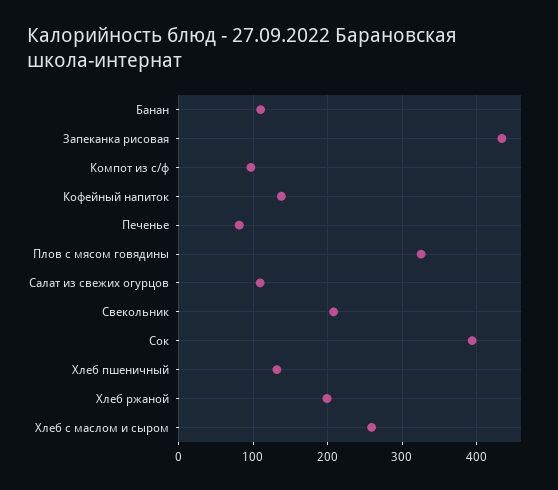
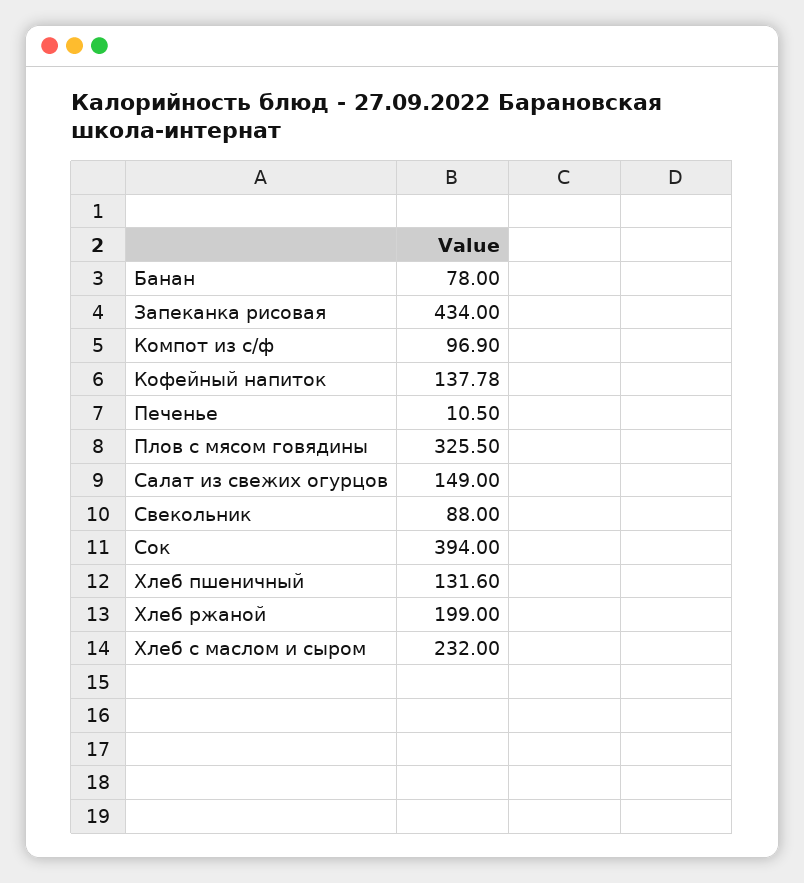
  {
-   "Банан": 110,
+   "Банан": 78,
    "Запеканка рисовая": 434,
    "Компот из с/ф": 96.9,
    "Кофейный напиток": 137.78,
-   "Печенье": 80,
+   "Печенье": 10.5,
    "Плов с мясом говядины": 325.5,
-   "Салат из свежих огурцов": 110,
+   "Салат из свежих огурцов": 149,
-   "Свекольник": 210,
+   "Свекольник": 88,
    "Сок": 394,
    "Хлеб пшеничный": 131.6,
    "Хлеб ржаной": 199,
-   "Хлеб с маслом и сыром": 260
+   "Хлеб с маслом и сыром": 232
  }

